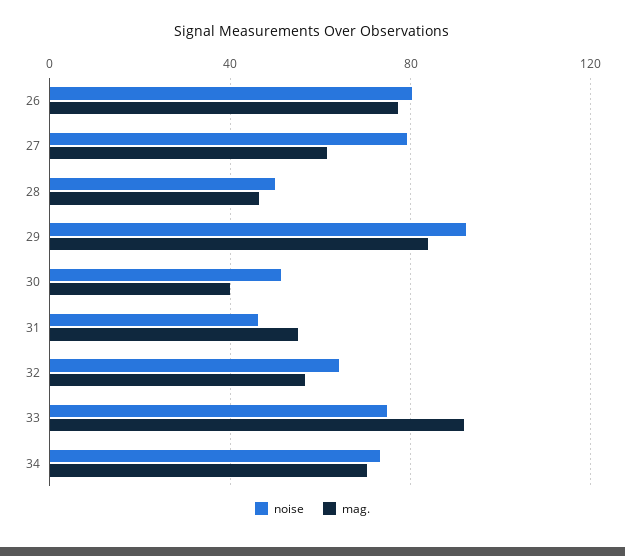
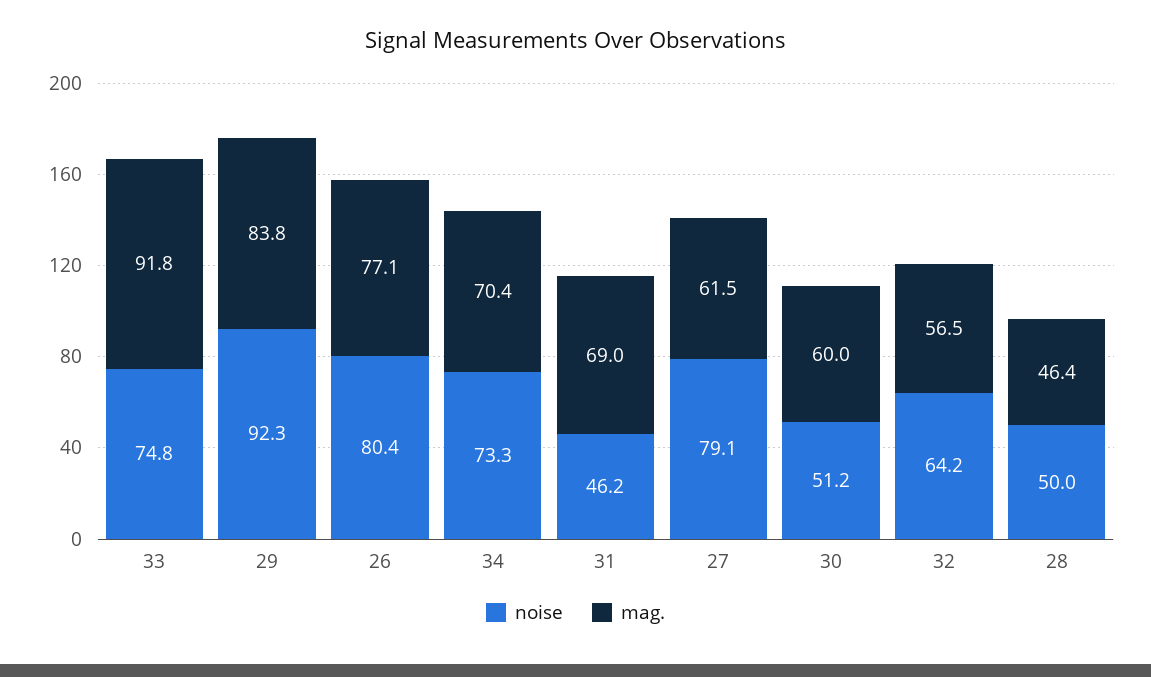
  {
    "noise": {
      "26": 80.4,
      "27": 79.1,
      "28": 50,
      "29": 92.3,
      "30": 51.2,
      "31": 46.2,
      "32": 64.2,
      "33": 74.8,
      "34": 73.3
    },
    "mag.": {
      "26": 77.1,
      "27": 61.5,
      "28": 46.4,
      "29": 83.8,
-     "30": 40,
+     "30": 60,
-     "31": 55,
+     "31": 69,
      "32": 56.5,
      "33": 91.8,
      "34": 70.4
    }
  }

